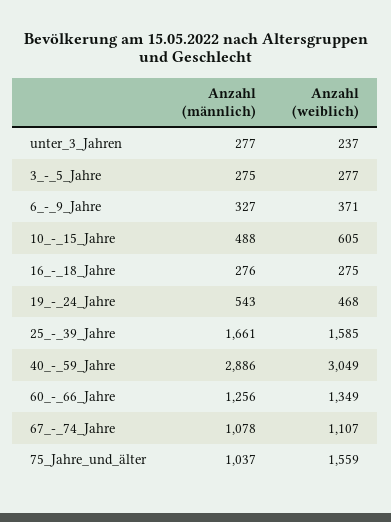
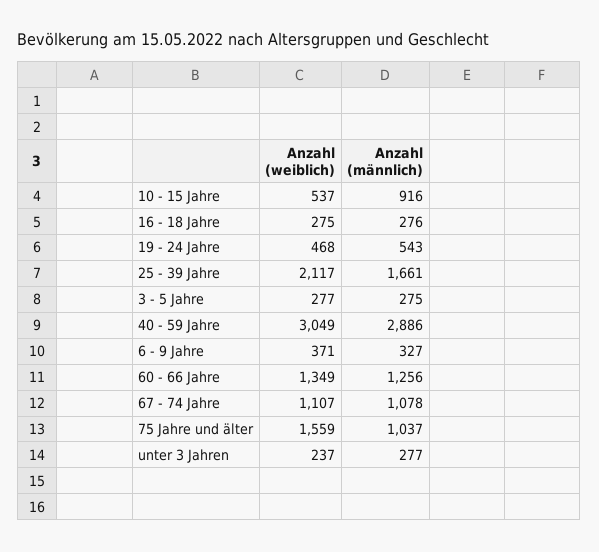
  {
    "Anzahl (männlich)": {
      "unter_3_Jahren": 277,
      "3_-_5_Jahre": 275,
      "6_-_9_Jahre": 327,
-     "10_-_15_Jahre": 488,
+     "10_-_15_Jahre": 916,
      "16_-_18_Jahre": 276,
      "19_-_24_Jahre": 543,
      "25_-_39_Jahre": 1661,
      "40_-_59_Jahre": 2886,
      "60_-_66_Jahre": 1256,
      "67_-_74_Jahre": 1078,
      "75_Jahre_und_älter": 1037
    },
    "Anzahl (weiblich)": {
      "unter_3_Jahren": 237,
      "3_-_5_Jahre": 277,
      "6_-_9_Jahre": 371,
-     "10_-_15_Jahre": 605,
+     "10_-_15_Jahre": 537,
      "16_-_18_Jahre": 275,
      "19_-_24_Jahre": 468,
-     "25_-_39_Jahre": 1585,
+     "25_-_39_Jahre": 2117,
      "40_-_59_Jahre": 3049,
      "60_-_66_Jahre": 1349,
      "67_-_74_Jahre": 1107,
      "75_Jahre_und_älter": 1559
    }
  }

